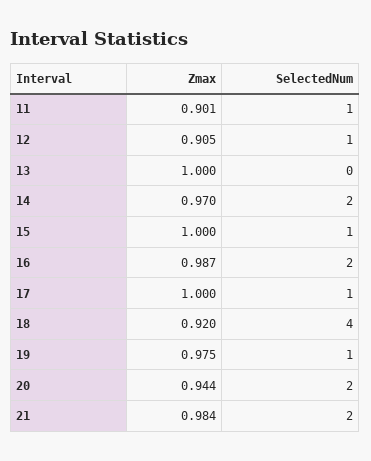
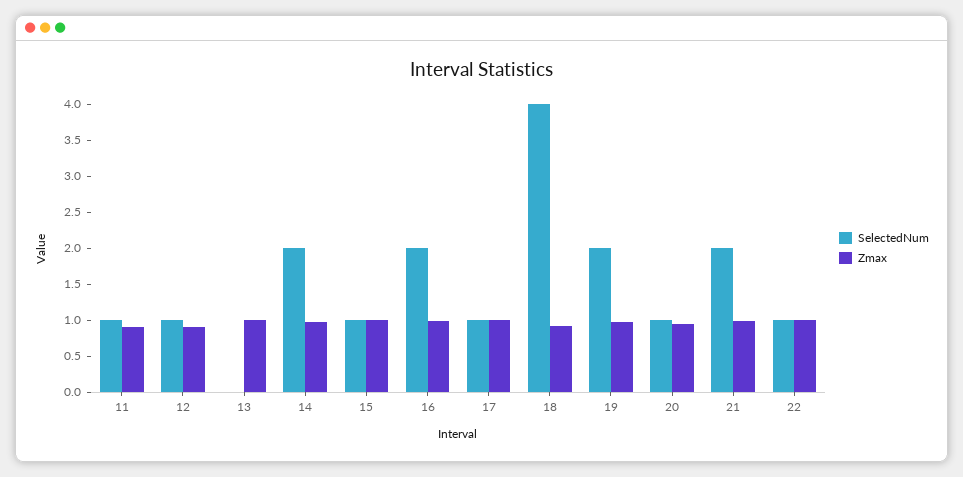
  {
    "Zmax": {
      "11": 0.901,
      "12": 0.905,
      "13": 1,
      "14": 0.97,
      "15": 1,
      "16": 0.987,
      "17": 1,
      "18": 0.92,
      "19": 0.975,
      "20": 0.944,
-     "21": 0.984
+     "21": 0.984,
+     "22": 1
    },
    "SelectedNum": {
      "11": 1,
      "12": 1,
      "13": 0,
      "14": 2,
      "15": 1,
      "16": 2,
      "17": 1,
      "18": 4,
-     "19": 1,
+     "19": 2,
-     "20": 2,
+     "20": 1,
-     "21": 2
+     "21": 2,
+     "22": 1
    }
  }

